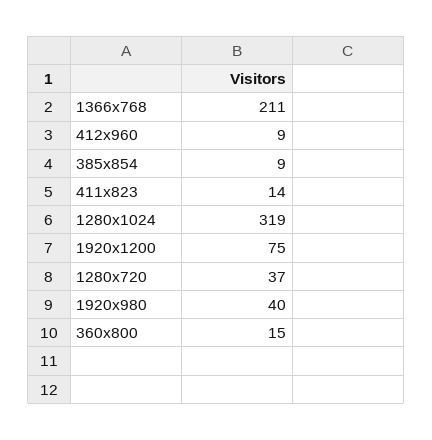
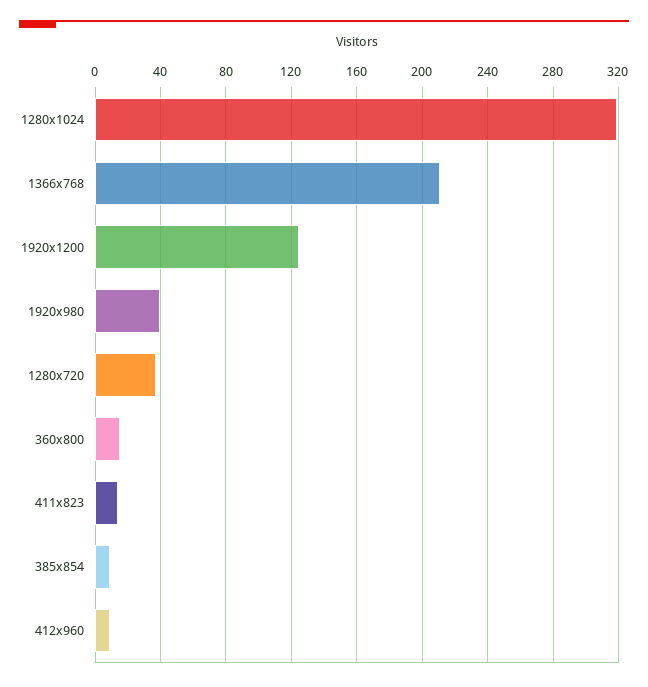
  {
    "1366x768": 211,
    "412x960": 9,
    "385x854": 9,
    "411x823": 14,
    "1280x1024": 319,
-   "1920x1200": 75,
+   "1920x1200": 125,
    "1280x720": 37,
    "1920x980": 40,
    "360x800": 15
  }

